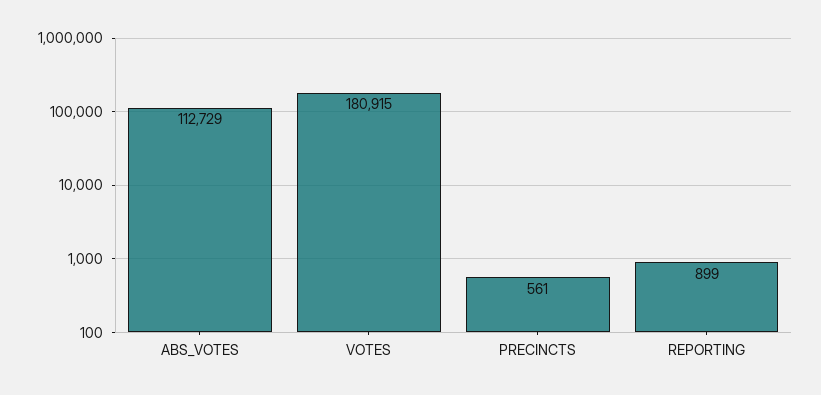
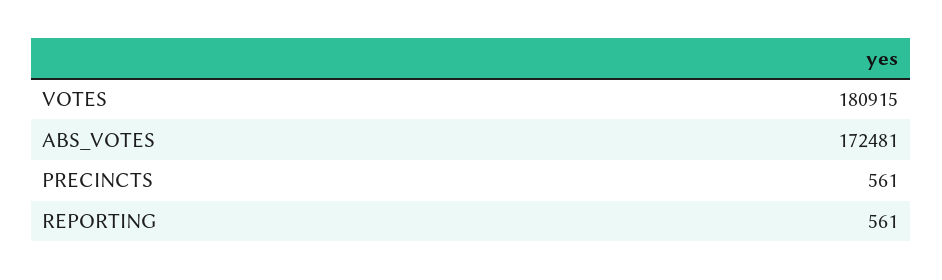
  {
-   "ABS_VOTES": 112729,
+   "ABS_VOTES": 172481,
    "VOTES": 180915,
    "PRECINCTS": 561,
-   "REPORTING": 899
+   "REPORTING": 561
  }

